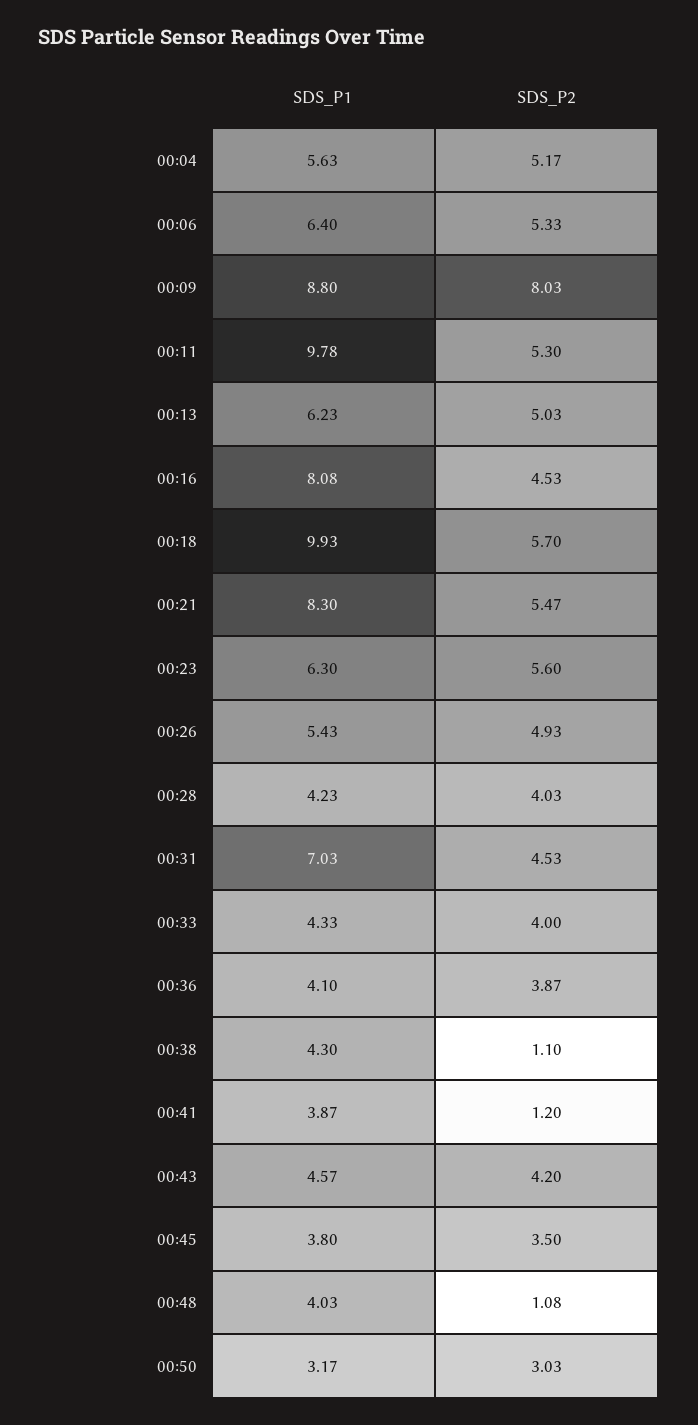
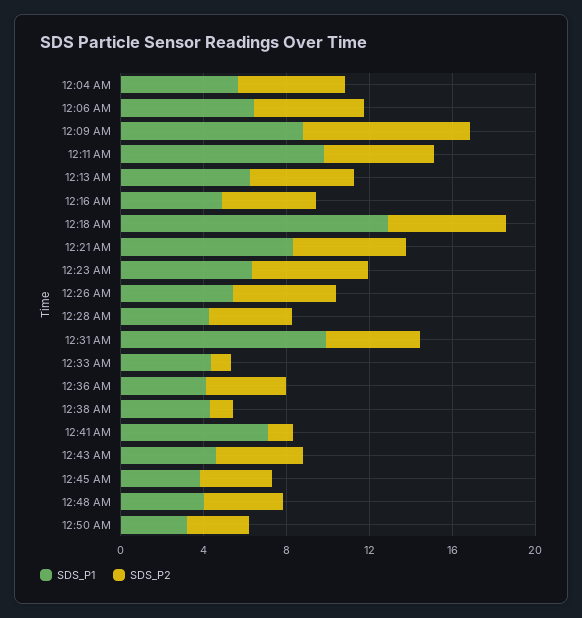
  {
    "SDS_P1": {
      "00:04": 5.63,
      "00:06": 6.4,
      "00:09": 8.8,
      "00:11": 9.78,
      "00:13": 6.23,
-     "00:16": 8.08,
+     "00:16": 5,
-     "00:18": 9.93,
+     "00:18": 13,
      "00:21": 8.3,
      "00:23": 6.3,
      "00:26": 5.43,
      "00:28": 4.23,
-     "00:31": 7.03,
+     "00:31": 10,
      "00:33": 4.33,
      "00:36": 4.1,
      "00:38": 4.3,
-     "00:41": 3.87,
+     "00:41": 7,
      "00:43": 4.57,
      "00:45": 3.8,
      "00:48": 4.03,
      "00:50": 3.17
    },
    "SDS_P2": {
      "00:04": 5.17,
      "00:06": 5.33,
      "00:09": 8.03,
      "00:11": 5.3,
      "00:13": 5.03,
      "00:16": 4.53,
      "00:18": 5.7,
      "00:21": 5.47,
      "00:23": 5.6,
      "00:26": 4.93,
      "00:28": 4.03,
      "00:31": 4.53,
-     "00:33": 4,
+     "00:33": 1,
      "00:36": 3.87,
      "00:38": 1.1,
      "00:41": 1.2,
      "00:43": 4.2,
      "00:45": 3.5,
-     "00:48": 1.08,
+     "00:48": 4,
      "00:50": 3.03
    }
  }

